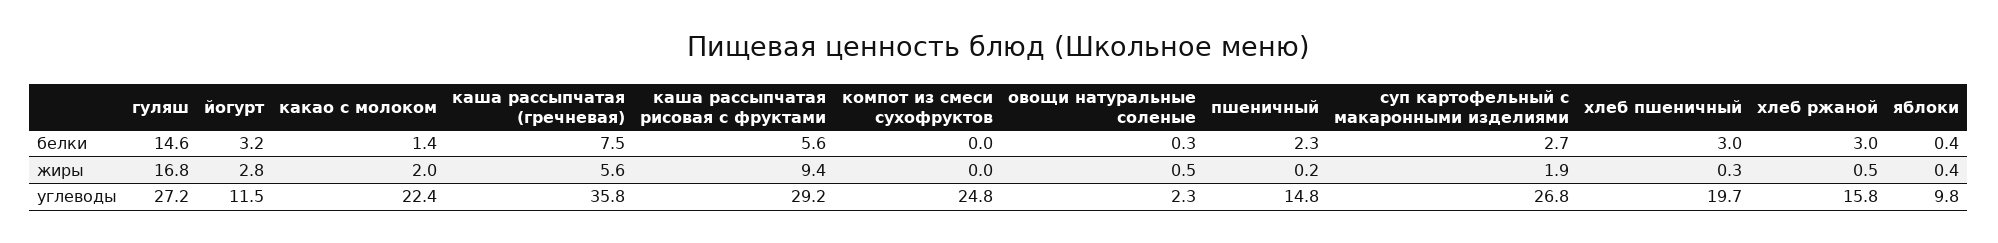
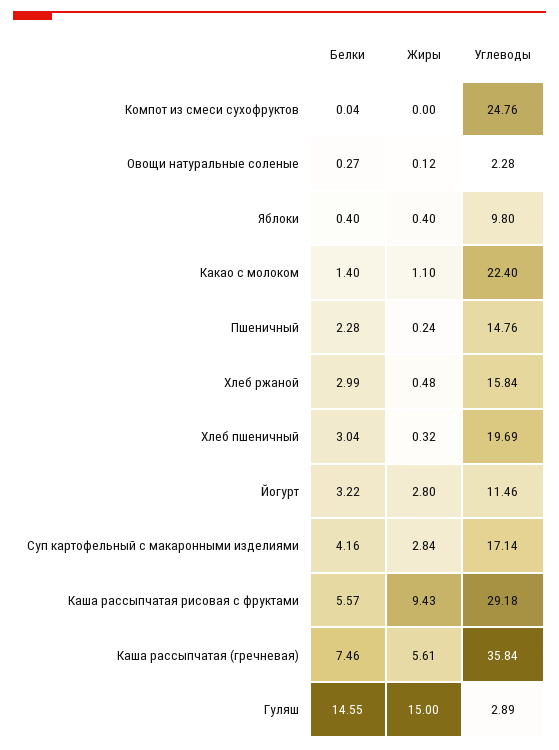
  {
    "гуляш": {
      "белки": 14.55,
-     "жиры": 16.8,
+     "жиры": 15,
-     "углеводы": 27.2
+     "углеводы": 2.89
    },
    "йогурт": {
      "белки": 3.22,
      "жиры": 2.8,
      "углеводы": 11.46
    },
    "какао с молоком": {
      "белки": 1.4,
-     "жиры": 2,
+     "жиры": 1.1,
      "углеводы": 22.4
    },
    "каша рассыпчатая (гречневая)": {
      "белки": 7.46,
      "жиры": 5.61,
      "углеводы": 35.84
    },
    "каша рассыпчатая рисовая с фруктами": {
      "белки": 5.57,
      "жиры": 9.43,
      "углеводы": 29.18
    },
    "компот из смеси сухофруктов": {
      "белки": 0.04,
      "жиры": 0,
      "углеводы": 24.76
    },
    "овощи натуральные соленые": {
      "белки": 0.27,
-     "жиры": 0.5,
+     "жиры": 0.12,
      "углеводы": 2.28
    },
    "пшеничный": {
      "белки": 2.28,
      "жиры": 0.24,
      "углеводы": 14.76
    },
    "суп картофельный с макаронными изделиями": {
-     "белки": 2.7,
+     "белки": 4.16,
-     "жиры": 1.9,
+     "жиры": 2.84,
-     "углеводы": 26.8
+     "углеводы": 17.14
    },
    "хлеб пшеничный": {
      "белки": 3.04,
      "жиры": 0.32,
      "углеводы": 19.69
    },
    "хлеб ржаной": {
      "белки": 2.99,
      "жиры": 0.48,
      "углеводы": 15.84
    },
    "яблоки": {
      "белки": 0.4,
      "жиры": 0.4,
      "углеводы": 9.8
    }
  }

